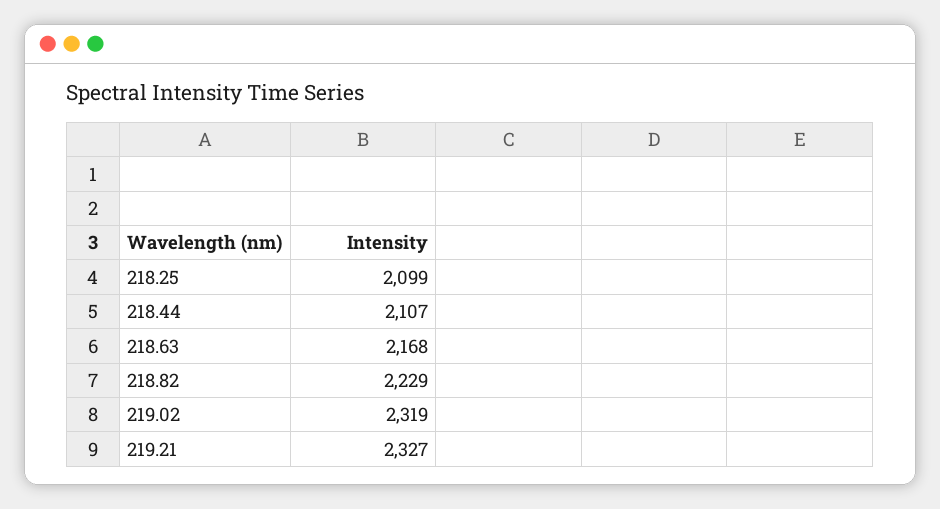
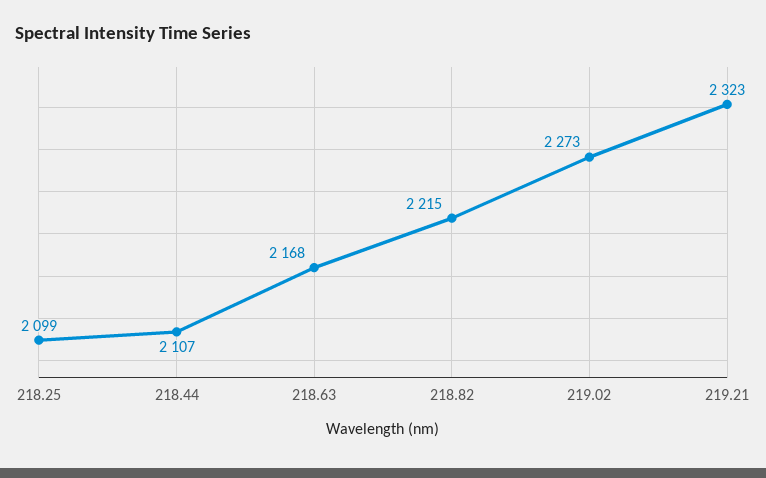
  {
    "218.25": 2099,
    "218.44": 2107,
    "218.63": 2168,
-   "218.82": 2229,
+   "218.82": 2215,
-   "219.02": 2319,
+   "219.02": 2273,
-   "219.21": 2327
+   "219.21": 2323
  }

